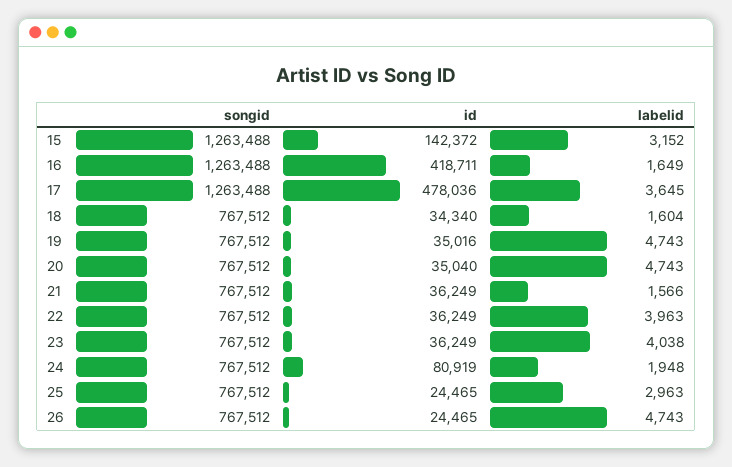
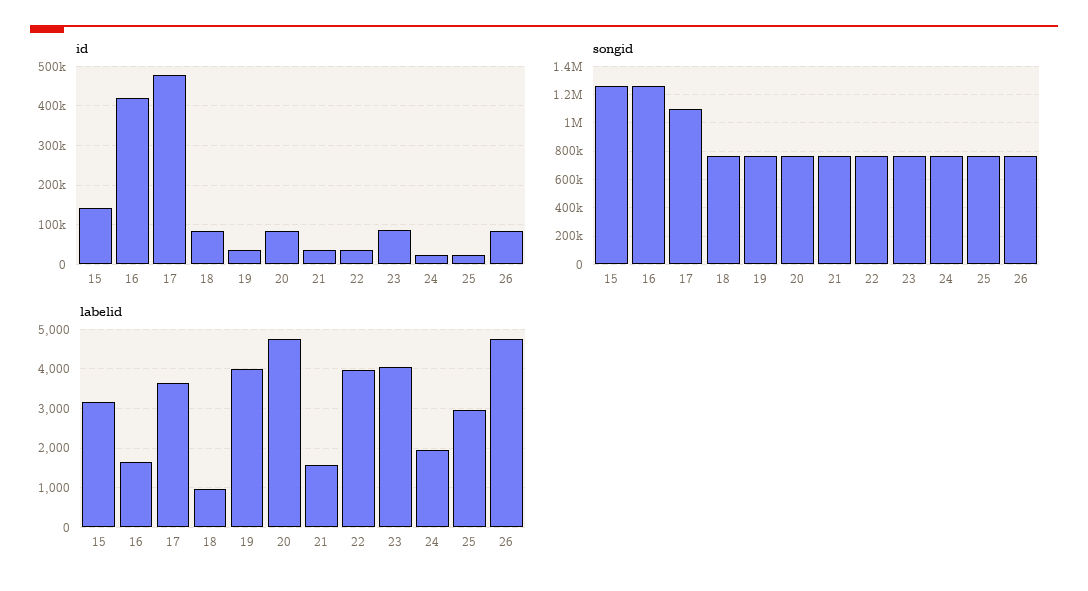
  {
    "songid": {
      "15": 1263488,
      "16": 1263488,
-     "17": 1263488,
+     "17": 1100000,
      "18": 767512,
      "19": 767512,
      "20": 767512,
      "21": 767512,
      "22": 767512,
      "23": 767512,
      "24": 767512,
      "25": 767512,
      "26": 767512
    },
    "id": {
      "15": 142372,
      "16": 418711,
      "17": 478036,
-     "18": 34340,
+     "18": 80000,
      "19": 35016,
-     "20": 35040,
+     "20": 80000,
      "21": 36249,
      "22": 36249,
-     "23": 36249,
+     "23": 80000,
-     "24": 80919,
+     "24": 20000,
      "25": 24465,
-     "26": 24465
+     "26": 80000
    },
    "labelid": {
      "15": 3152,
      "16": 1649,
      "17": 3645,
-     "18": 1604,
+     "18": 1000,
-     "19": 4743,
+     "19": 4000,
      "20": 4743,
      "21": 1566,
      "22": 3963,
      "23": 4038,
      "24": 1948,
      "25": 2963,
      "26": 4743
    }
  }

